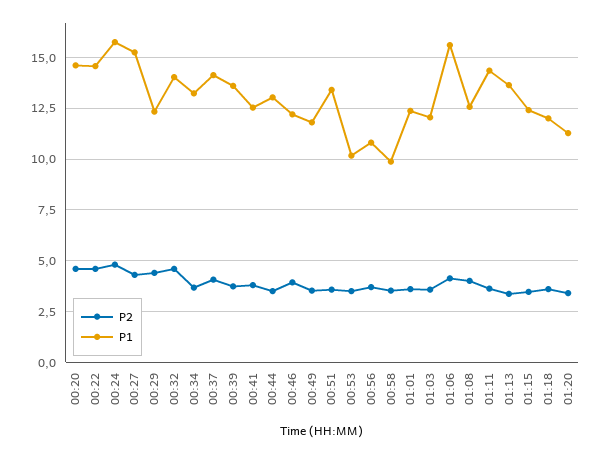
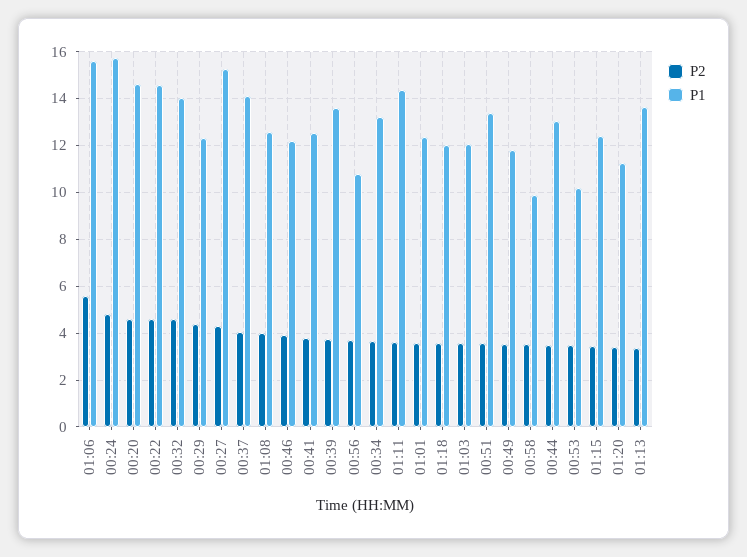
  {
    "P2": {
      "00:20": 4.5,
      "00:22": 4.5,
      "00:24": 5,
      "00:27": 4.5,
      "00:29": 4.5,
      "00:32": 4.5,
      "00:34": 3.5,
      "00:37": 4,
      "00:39": 3.5,
      "00:41": 4,
      "00:44": 3.5,
      "00:46": 4,
      "00:49": 3.5,
      "00:51": 3.5,
      "00:53": 3.5,
      "00:56": 3.5,
      "00:58": 3.5,
      "01:01": 3.5,
      "01:03": 3.5,
-     "01:06": 4,
+     "01:06": 5.5,
      "01:08": 4,
      "01:11": 3.5,
      "01:13": 3.5,
      "01:15": 3.5,
      "01:18": 3.5,
      "01:20": 3.5
    },
    "P1": {
      "00:20": 14.5,
      "00:22": 14.5,
      "00:24": 16,
      "00:27": 15.5,
      "00:29": 12.5,
      "00:32": 14,
      "00:34": 13,
      "00:37": 14,
      "00:39": 13.5,
      "00:41": 12.5,
      "00:44": 13,
      "00:46": 12,
      "00:49": 12,
      "00:51": 13.5,
      "00:53": 10,
      "00:56": 11,
      "00:58": 10,
      "01:01": 12.5,
      "01:03": 12,
      "01:06": 15.5,
      "01:08": 12.5,
      "01:11": 14.5,
      "01:13": 13.5,
      "01:15": 12.5,
      "01:18": 12,
      "01:20": 11.5
    }
  }

